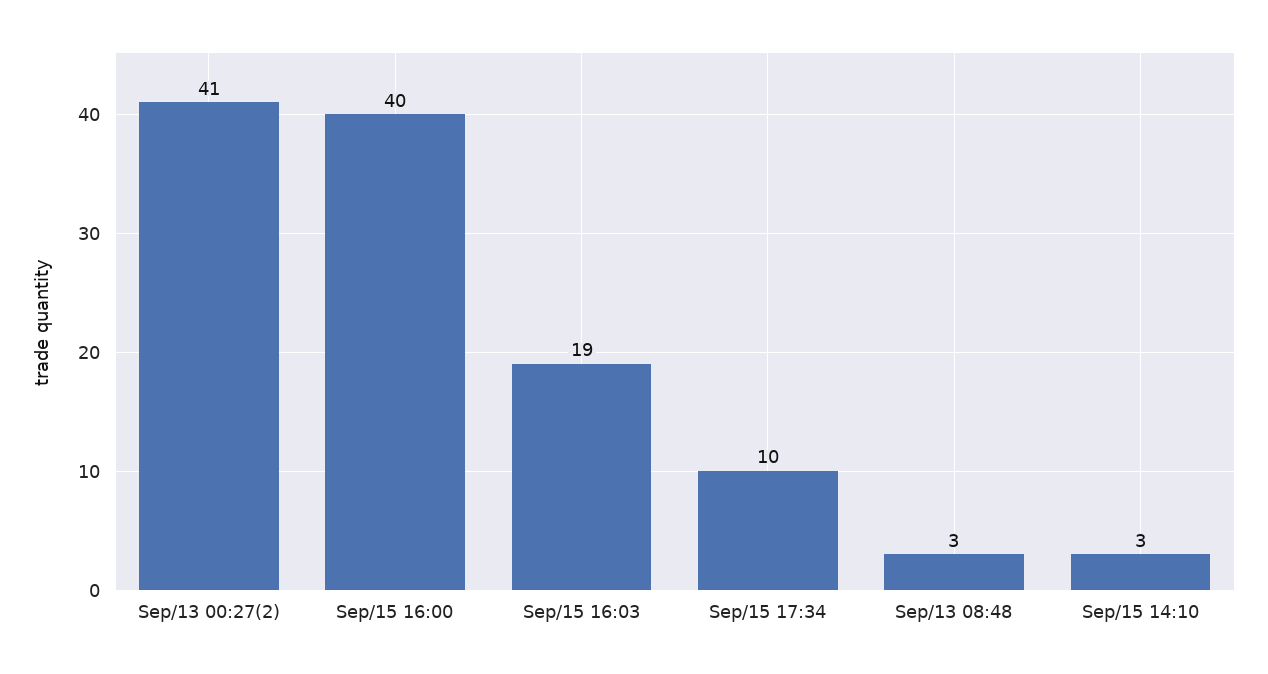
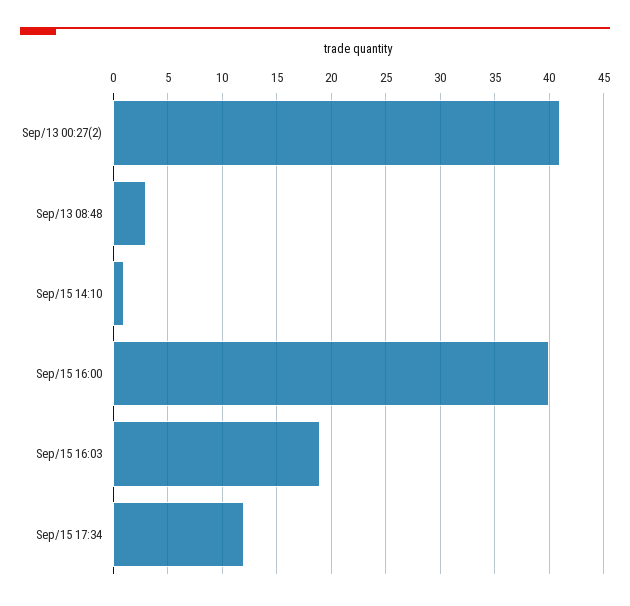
  {
    "Sep/13 00:27(2)": 41,
    "Sep/15 16:00": 40,
    "Sep/15 16:03": 19,
-   "Sep/15 17:34": 10,
+   "Sep/15 17:34": 12,
    "Sep/13 08:48": 3,
-   "Sep/15 14:10": 3
+   "Sep/15 14:10": 1
  }

